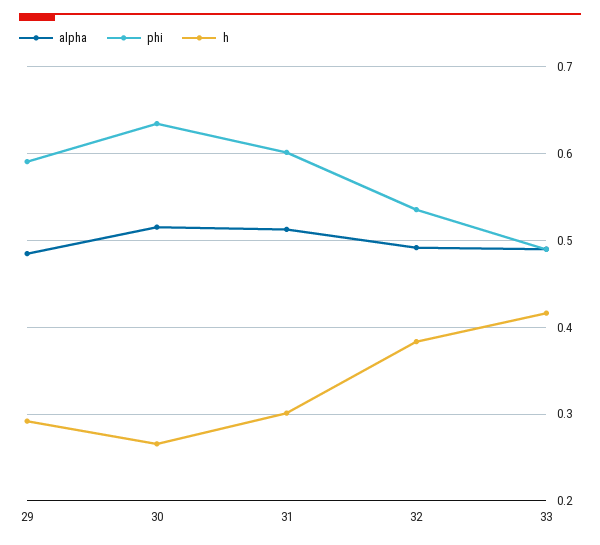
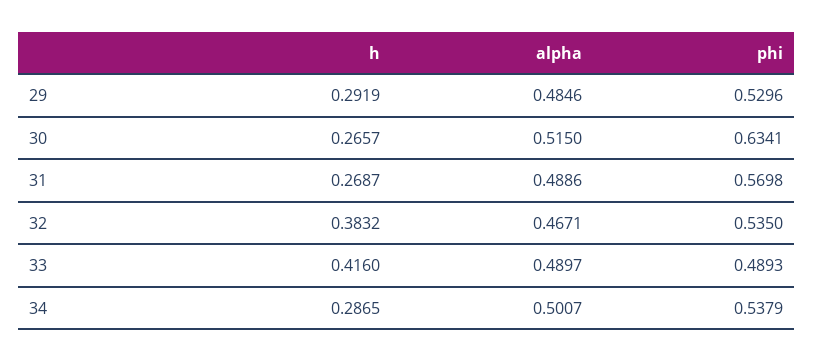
  {
    "alpha": {
      "29": 0.4846,
      "30": 0.515,
-     "31": 0.51,
+     "31": 0.4886,
-     "32": 0.49,
+     "32": 0.4671,
-     "33": 0.4897
+     "33": 0.4897,
+     "34": 0.5007
    },
    "phi": {
-     "29": 0.59,
+     "29": 0.5296,
      "30": 0.6341,
-     "31": 0.6,
+     "31": 0.5698,
      "32": 0.535,
-     "33": 0.4893
+     "33": 0.4893,
+     "34": 0.5379
    },
    "h": {
      "29": 0.2919,
      "30": 0.2657,
-     "31": 0.3,
+     "31": 0.2687,
      "32": 0.3832,
-     "33": 0.416
+     "33": 0.416,
+     "34": 0.2865
    }
  }

